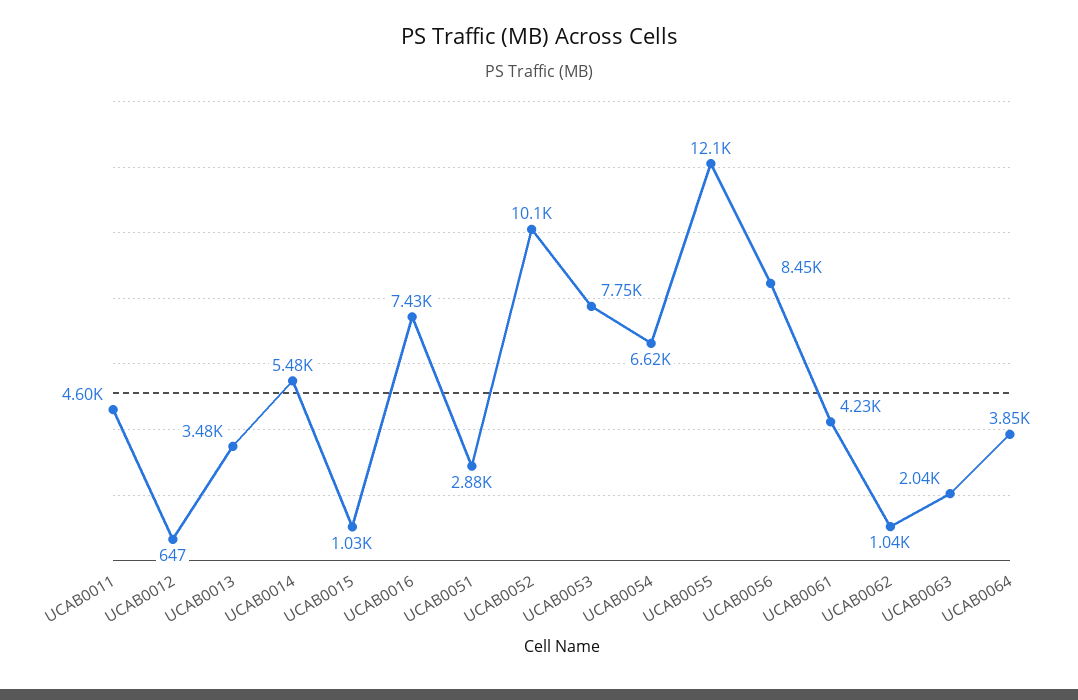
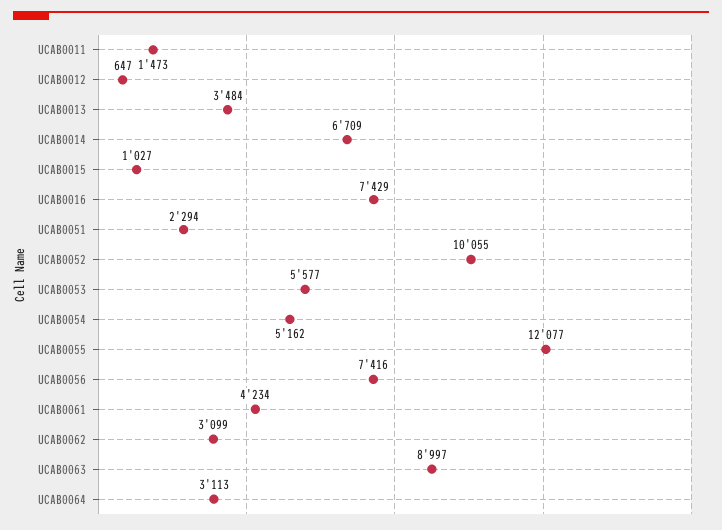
  {
-   "UCAB0011": 4600,
+   "UCAB0011": 1473,
    "UCAB0012": 647,
    "UCAB0013": 3484,
-   "UCAB0014": 5480,
+   "UCAB0014": 6709,
    "UCAB0015": 1027,
    "UCAB0016": 7429,
-   "UCAB0051": 2880,
+   "UCAB0051": 2294,
    "UCAB0052": 10055,
-   "UCAB0053": 7750,
+   "UCAB0053": 5577,
-   "UCAB0054": 6620,
+   "UCAB0054": 5162,
    "UCAB0055": 12077,
-   "UCAB0056": 8450,
+   "UCAB0056": 7416,
    "UCAB0061": 4234,
-   "UCAB0062": 1040,
+   "UCAB0062": 3099,
-   "UCAB0063": 2040,
+   "UCAB0063": 8997,
-   "UCAB0064": 3850
+   "UCAB0064": 3113
  }

